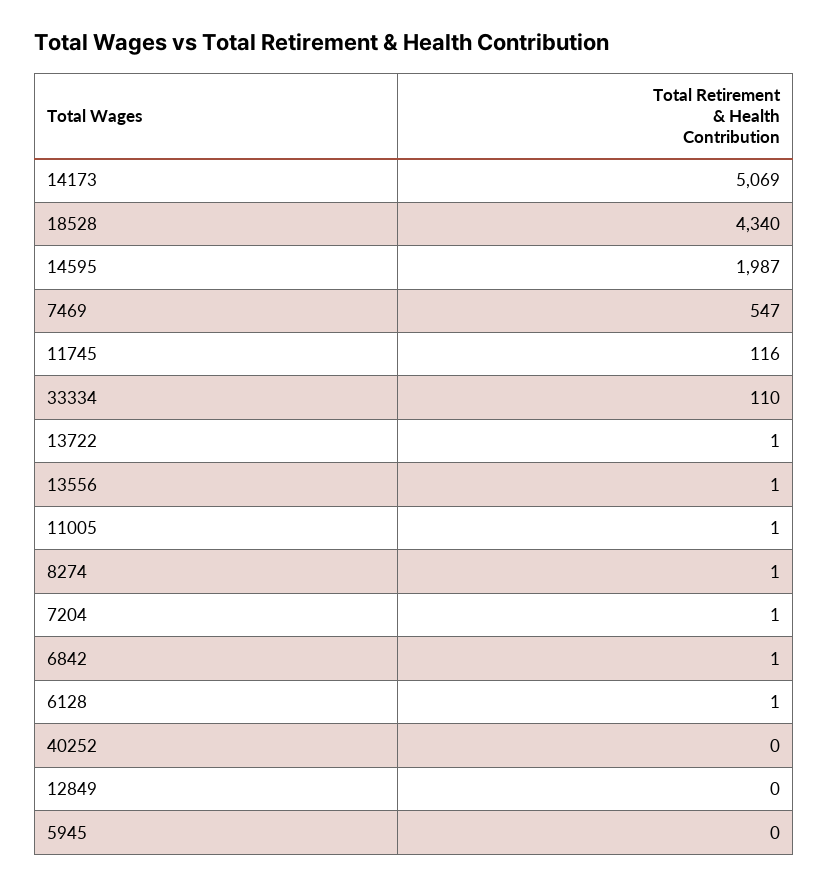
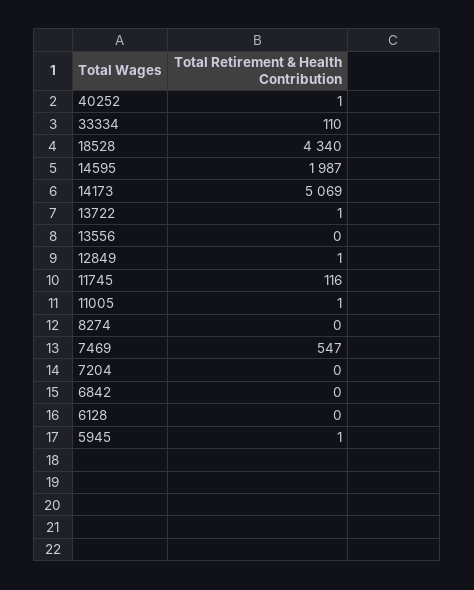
  {
    "14173": 5069,
    "18528": 4340,
    "14595": 1987,
    "7469": 547,
    "11745": 116,
    "33334": 110,
    "13722": 1,
-   "13556": 1,
+   "13556": 0,
    "11005": 1,
-   "8274": 1,
+   "8274": 0,
-   "7204": 1,
+   "7204": 0,
-   "6842": 1,
+   "6842": 0,
-   "6128": 1,
+   "6128": 0,
-   "40252": 0,
+   "40252": 1,
-   "12849": 0,
+   "12849": 1,
-   "5945": 0
+   "5945": 1
  }

